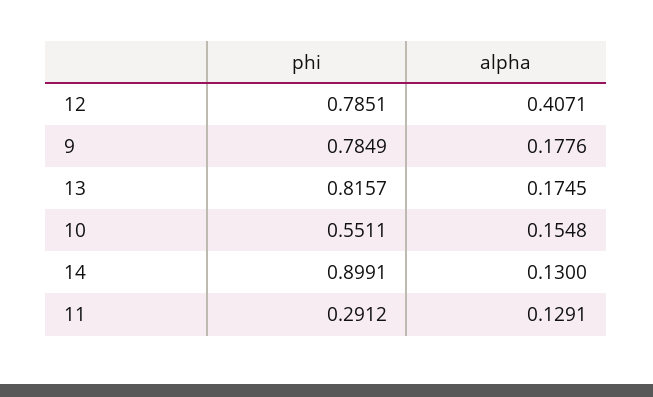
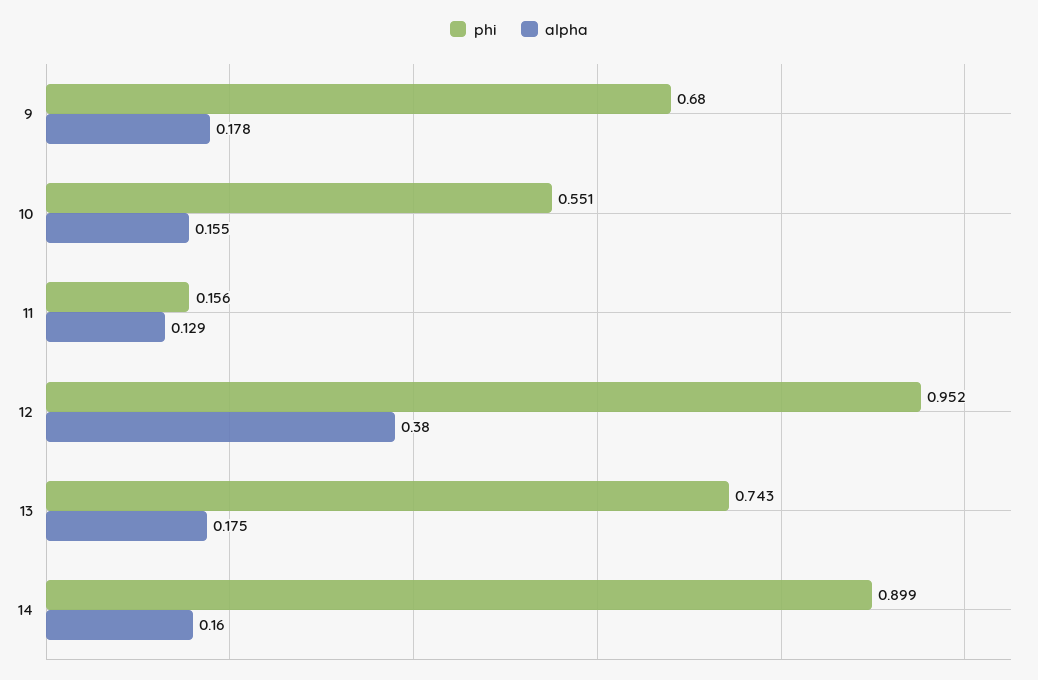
  {
    "phi": {
-     "12": 0.7851,
+     "12": 0.952,
-     "9": 0.7849,
+     "9": 0.68,
-     "13": 0.8157,
+     "13": 0.743,
      "10": 0.5511,
      "14": 0.8991,
-     "11": 0.2912
+     "11": 0.156
    },
    "alpha": {
-     "12": 0.4071,
+     "12": 0.38,
      "9": 0.1776,
      "13": 0.1745,
      "10": 0.1548,
-     "14": 0.13,
+     "14": 0.16,
      "11": 0.1291
    }
  }

